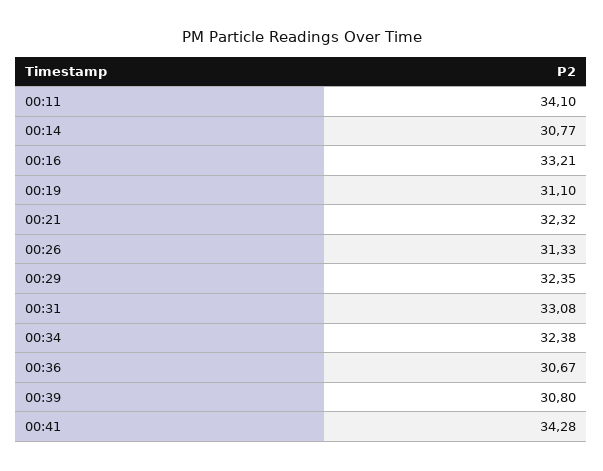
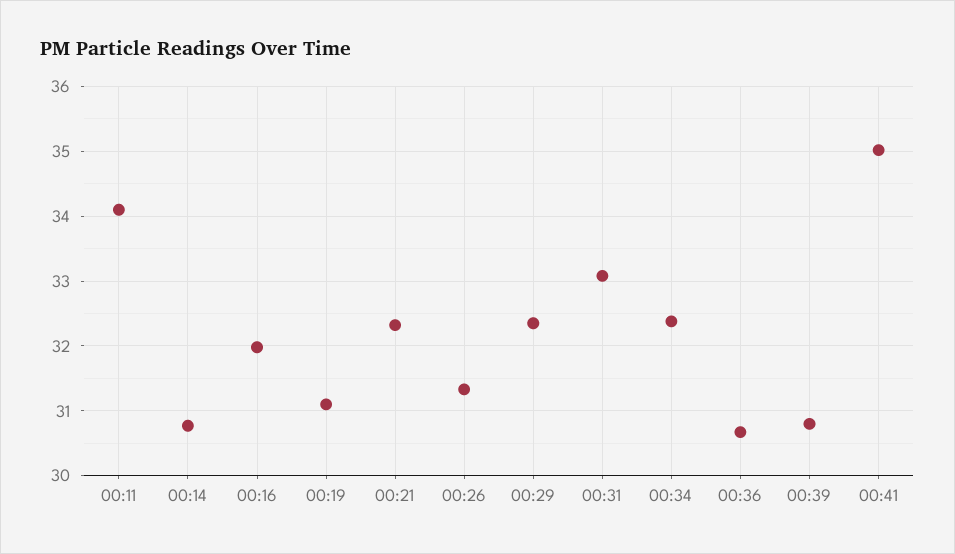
  {
    "00:11": 34.1,
    "00:14": 30.77,
-   "00:16": 33.21,
+   "00:16": 32,
    "00:19": 31.1,
    "00:21": 32.32,
    "00:26": 31.33,
    "00:29": 32.35,
    "00:31": 33.08,
    "00:34": 32.38,
    "00:36": 30.67,
    "00:39": 30.8,
-   "00:41": 34.28
+   "00:41": 35
  }

